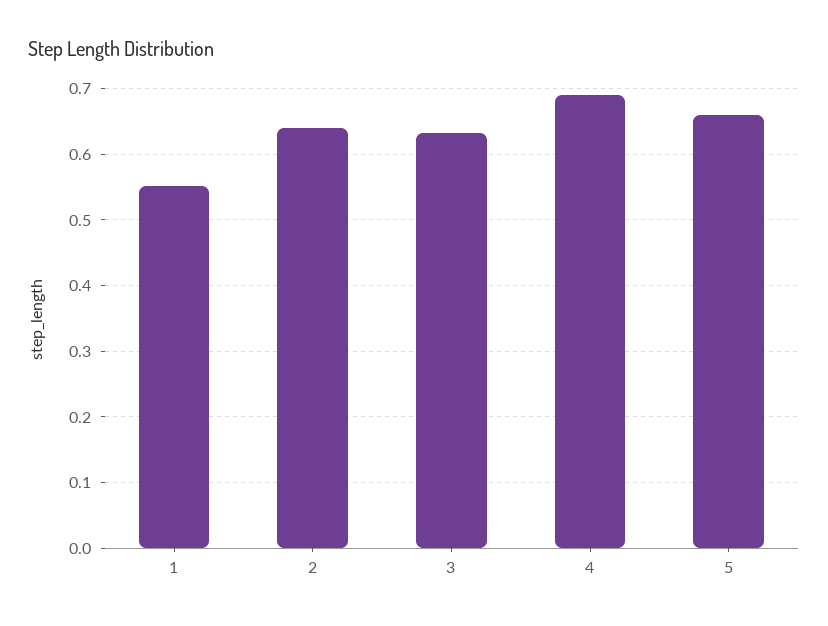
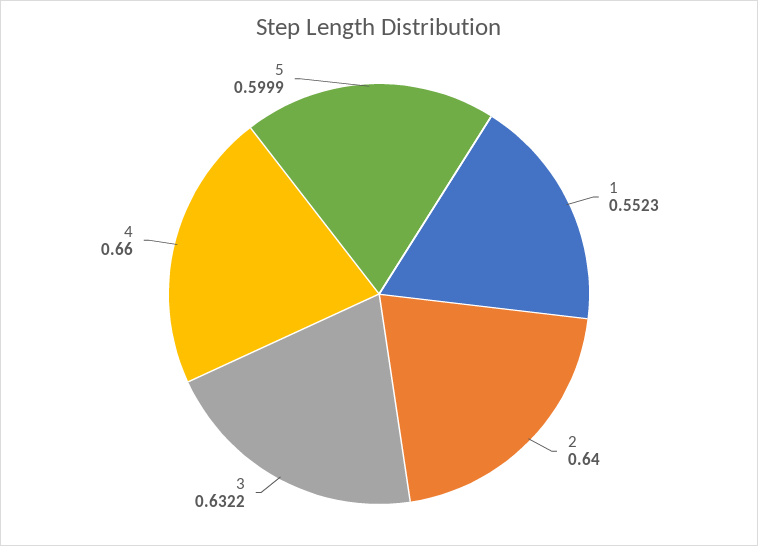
  {
    "1": 0.5523,
    "2": 0.64,
    "3": 0.6322,
-   "4": 0.69,
+   "4": 0.66,
-   "5": 0.66
+   "5": 0.5999
  }

